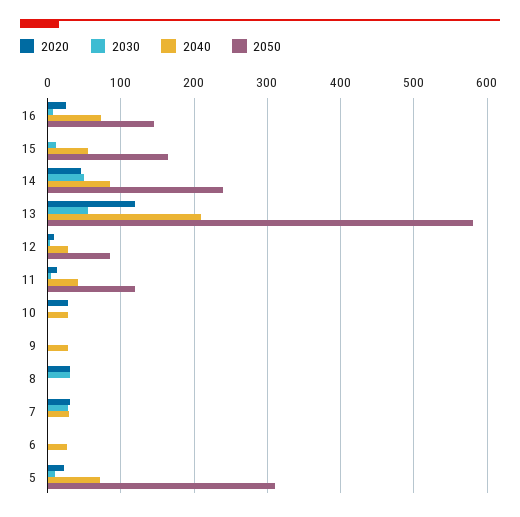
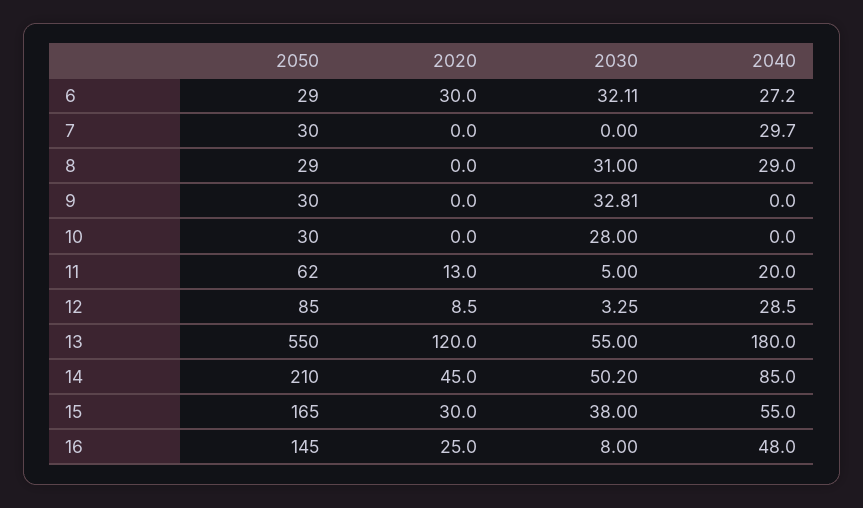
  {
    "2020": {
      "16": 25,
-     "15": 0,
+     "15": 30,
      "14": 45,
      "13": 120,
      "12": 8.5,
      "11": 13,
-     "10": 30,
+     "10": 0,
      "9": 0,
-     "8": 30,
+     "8": 0,
-     "7": 30,
+     "7": 0,
-     "6": 0,
+     "6": 30
-     "5": 20
    },
    "2030": {
      "16": 8,
-     "15": 10,
+     "15": 38,
      "14": 50.2,
      "13": 55,
      "12": 3.25,
      "11": 5,
-     "10": 0,
+     "10": 28,
-     "9": 0,
+     "9": 32.81,
      "8": 31,
-     "7": 30,
+     "7": 0,
-     "6": 0,
+     "6": 32.11
-     "5": 10
    },
    "2040": {
-     "16": 70,
+     "16": 48,
      "15": 55,
      "14": 85,
-     "13": 210,
+     "13": 180,
      "12": 28.5,
-     "11": 40,
+     "11": 20,
-     "10": 30,
+     "10": 0,
-     "9": 30,
+     "9": 0,
-     "8": 0,
+     "8": 29,
      "7": 29.7,
-     "6": 27.2,
+     "6": 27.2
-     "5": 70
    },
    "2050": {
      "16": 145,
      "15": 165,
-     "14": 240,
+     "14": 210,
-     "13": 580,
+     "13": 550,
      "12": 85,
-     "11": 120,
+     "11": 62,
-     "10": 0,
+     "10": 30,
-     "9": 0,
+     "9": 30,
-     "8": 0,
+     "8": 29,
-     "7": 0,
+     "7": 30,
-     "6": 0,
+     "6": 29
-     "5": 310
    }
  }

